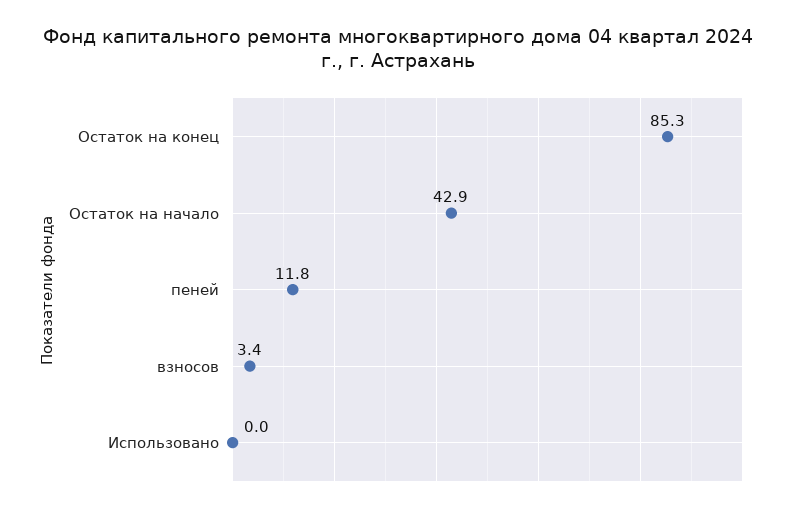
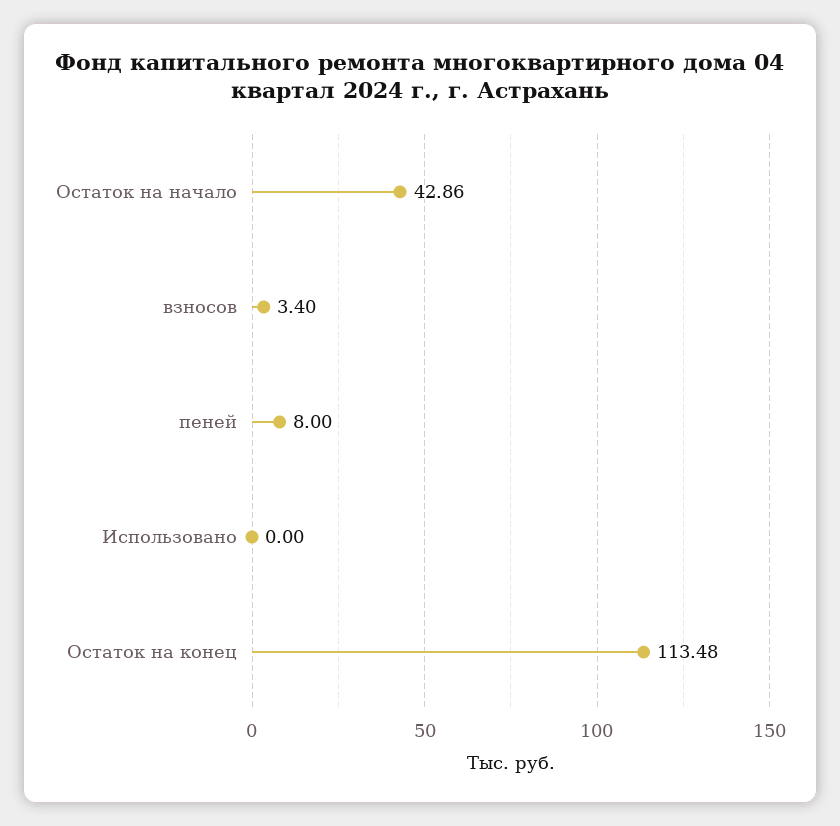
  {
-   "Остаток на конец": 85.3,
+   "Остаток на конец": 113.48,
    "Остаток на начало": 42.86,
-   "пеней": 11.8,
+   "пеней": 8,
    "взносов": 3.4,
    "Использовано": 0
  }

